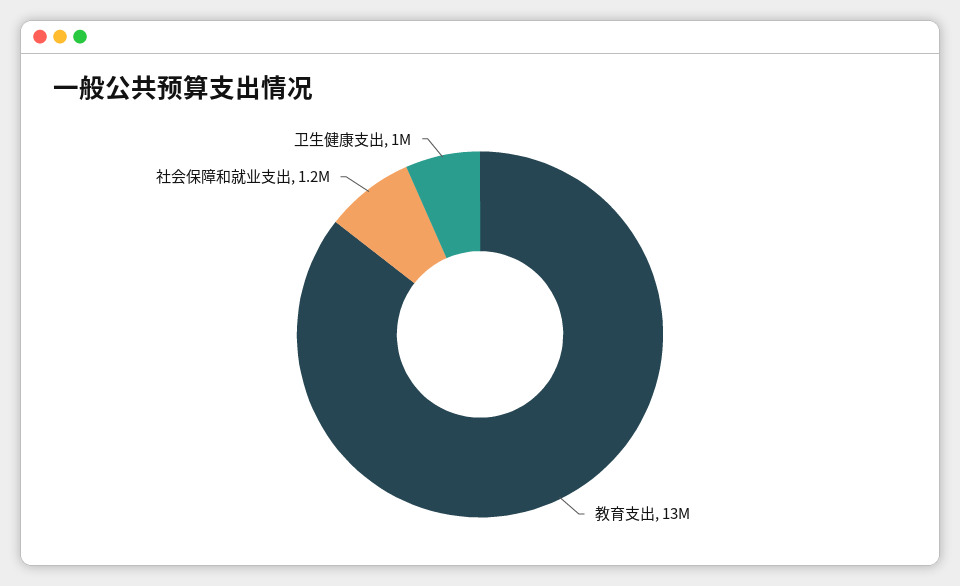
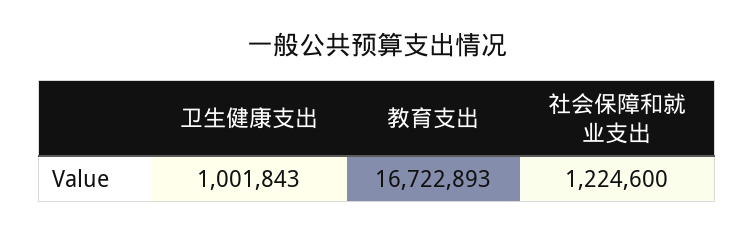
  {
-   "教育支出": 13000000,
+   "教育支出": 16722893,
    "社会保障和就业支出": 1224600,
    "卫生健康支出": 1001843
  }

